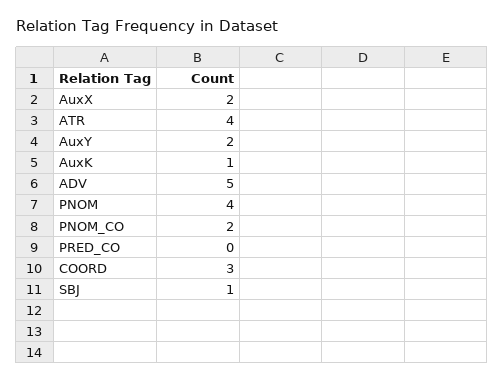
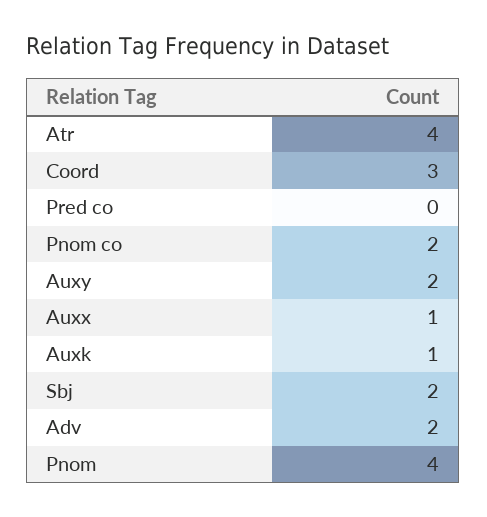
  {
-   "AuxX": 2,
+   "AuxX": 1,
    "ATR": 4,
    "AuxY": 2,
    "AuxK": 1,
-   "ADV": 5,
+   "ADV": 2,
    "PNOM": 4,
    "PNOM_CO": 2,
    "PRED_CO": 0,
    "COORD": 3,
-   "SBJ": 1
+   "SBJ": 2
  }

